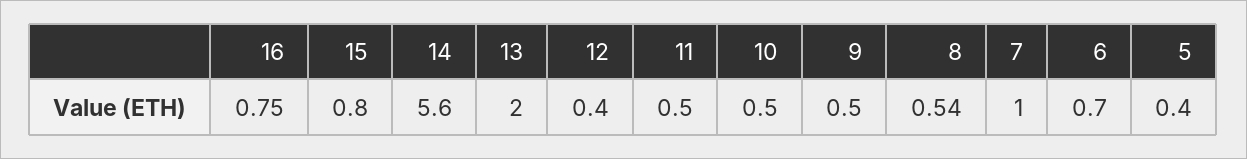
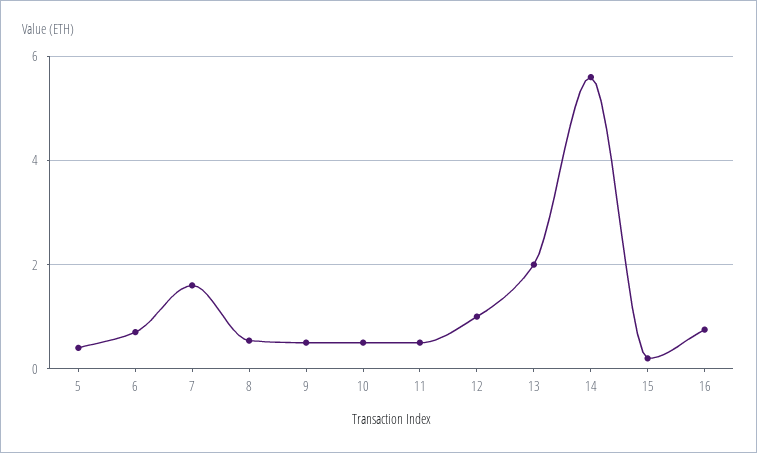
  {
    "16": 0.75,
-   "15": 0.8,
+   "15": 0.2,
    "14": 5.6,
    "13": 2,
-   "12": 0.4,
+   "12": 1,
    "11": 0.5,
    "10": 0.5,
    "9": 0.5,
    "8": 0.54,
-   "7": 1,
+   "7": 1.6,
    "6": 0.7,
    "5": 0.4
  }

